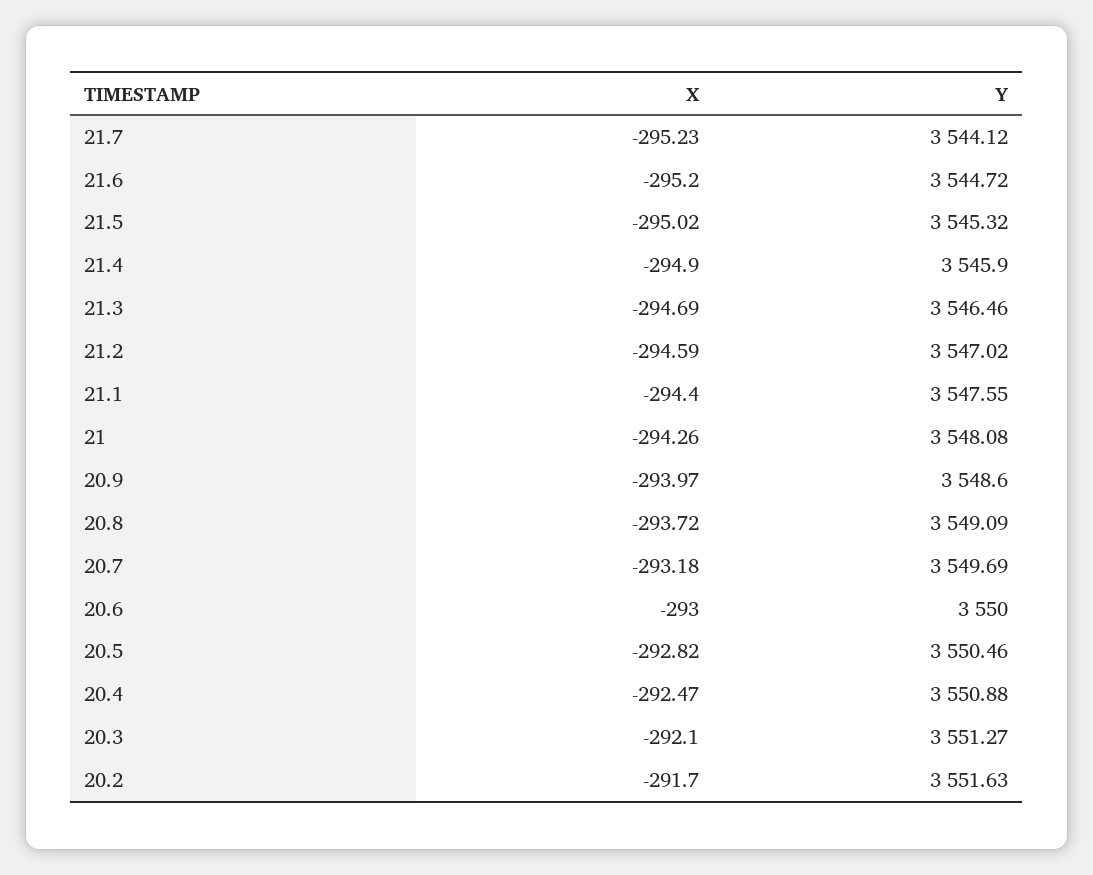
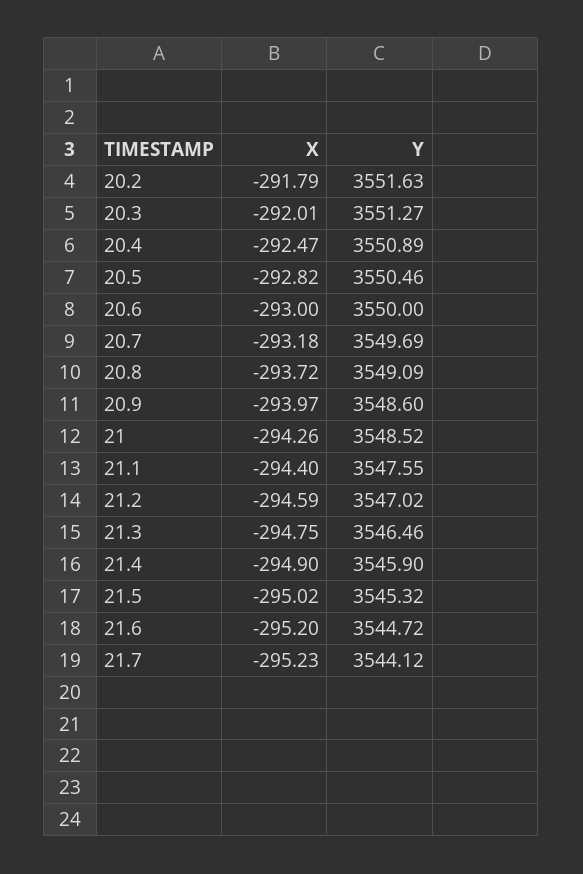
  {
    "X": {
      "21.7": -295.23,
      "21.6": -295.2,
      "21.5": -295.02,
      "21.4": -294.9,
-     "21.3": -294.69,
+     "21.3": -294.75,
      "21.2": -294.59,
      "21.1": -294.4,
      "21": -294.26,
      "20.9": -293.97,
      "20.8": -293.72,
      "20.7": -293.18,
      "20.6": -293,
      "20.5": -292.82,
      "20.4": -292.47,
-     "20.3": -292.1,
+     "20.3": -292.01,
-     "20.2": -291.7
+     "20.2": -291.79
    },
    "Y": {
      "21.7": 3544.12,
      "21.6": 3544.72,
      "21.5": 3545.32,
      "21.4": 3545.9,
      "21.3": 3546.46,
      "21.2": 3547.02,
      "21.1": 3547.55,
-     "21": 3548.08,
+     "21": 3548.52,
      "20.9": 3548.6,
      "20.8": 3549.09,
      "20.7": 3549.69,
      "20.6": 3550,
      "20.5": 3550.46,
-     "20.4": 3550.88,
+     "20.4": 3550.89,
      "20.3": 3551.27,
      "20.2": 3551.63
    }
  }

